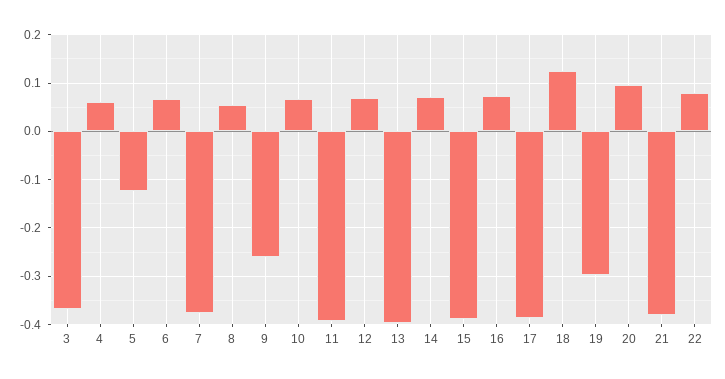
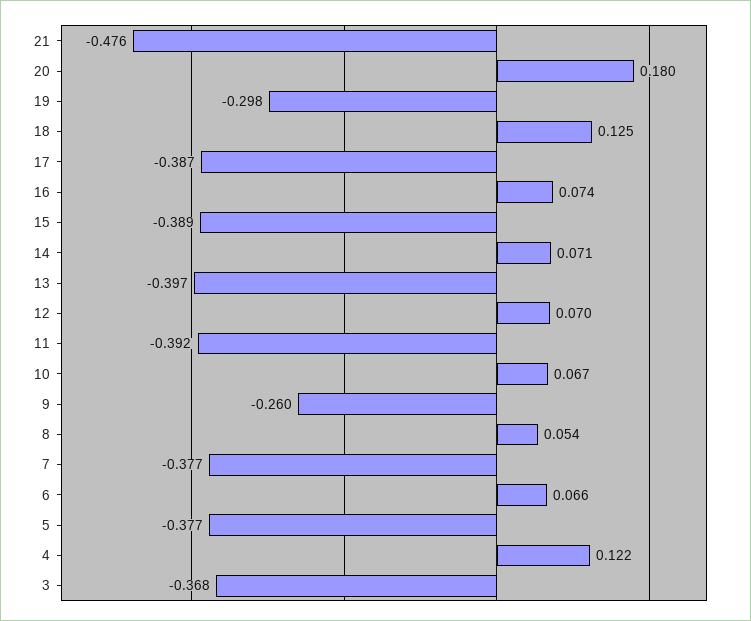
  {
    "3": -0.368,
-   "4": 0.06,
+   "4": 0.122,
-   "5": -0.12,
+   "5": -0.377,
    "6": 0.066,
    "7": -0.377,
    "8": 0.054,
    "9": -0.26,
    "10": 0.067,
    "11": -0.392,
    "12": 0.07,
    "13": -0.397,
    "14": 0.071,
    "15": -0.389,
    "16": 0.074,
    "17": -0.387,
    "18": 0.125,
    "19": -0.298,
-   "20": 0.1,
+   "20": 0.18,
-   "21": -0.38,
+   "21": -0.476
-   "22": 0.08
  }

